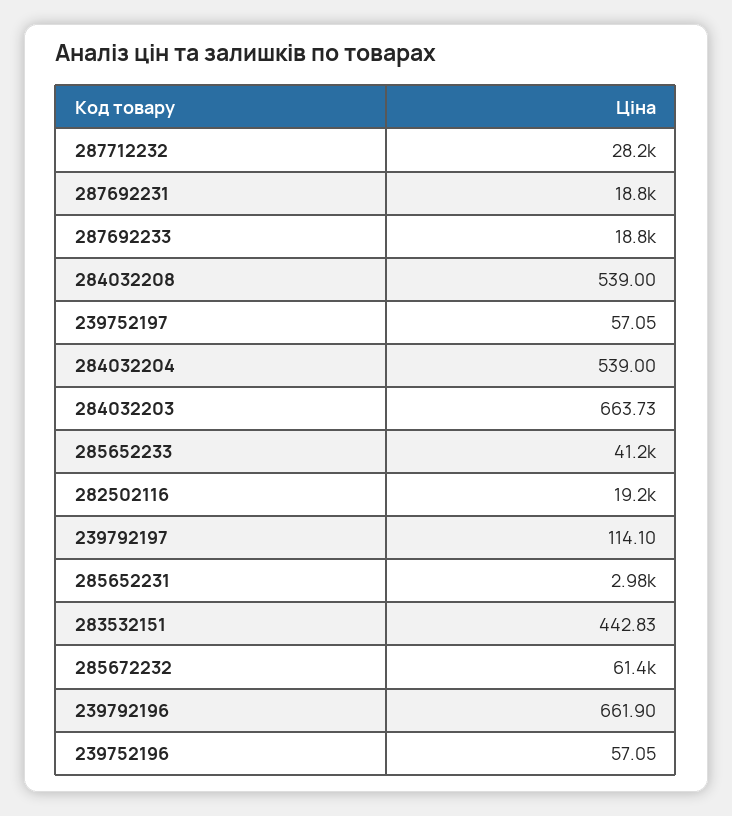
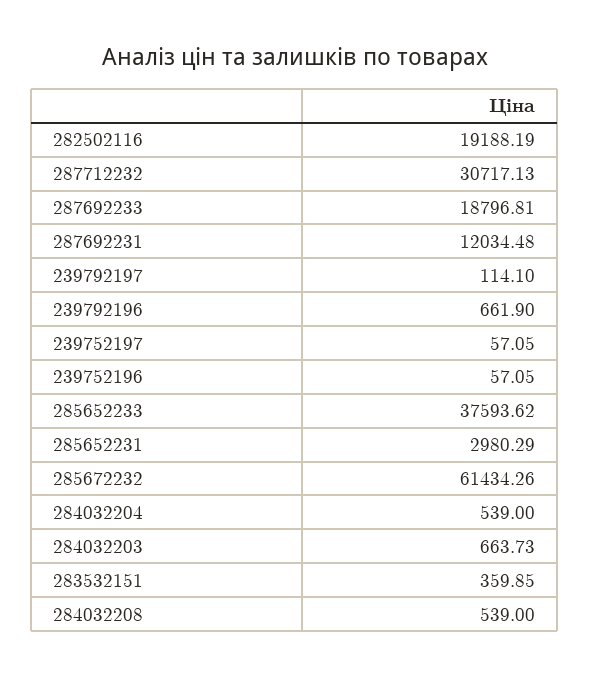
  {
-   "287712232": 28200,
+   "287712232": 30717.13,
-   "287692231": 18800,
+   "287692231": 12034.48,
    "287692233": 18796.81,
    "284032208": 539,
    "239752197": 57.05,
    "284032204": 539,
    "284032203": 663.73,
-   "285652233": 41200,
+   "285652233": 37593.62,
    "282502116": 19188.19,
    "239792197": 114.1,
    "285652231": 2980.29,
-   "283532151": 442.83,
+   "283532151": 359.85,
    "285672232": 61434.26,
    "239792196": 661.9,
    "239752196": 57.05
  }

